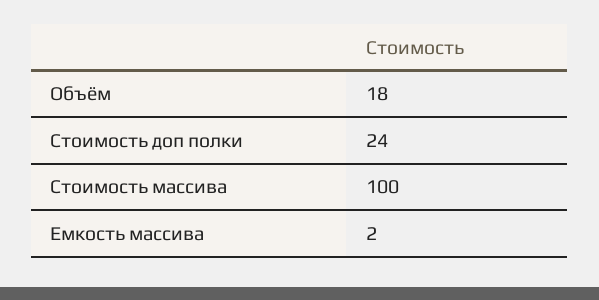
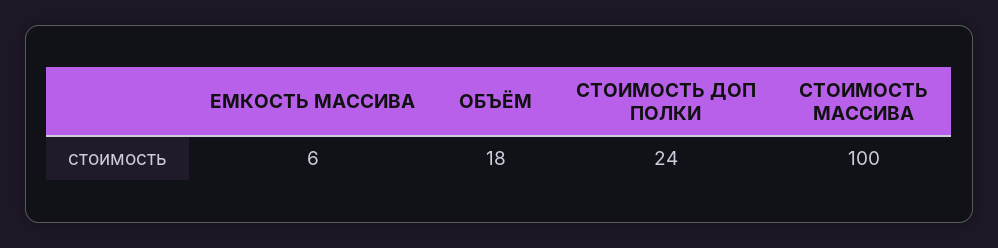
  {
    "Объём": 18,
    "Стоимость доп полки": 24,
    "Стоимость массива": 100,
-   "Емкость массива": 2
+   "Емкость массива": 6
  }

